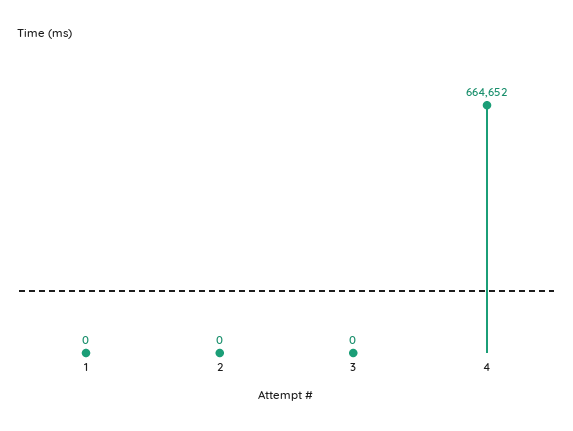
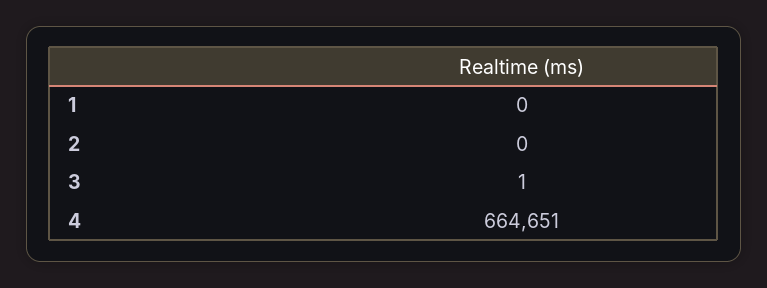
  {
    "1": 0,
    "2": 0,
-   "3": 0,
+   "3": 1,
-   "4": 664652
+   "4": 664651
  }

